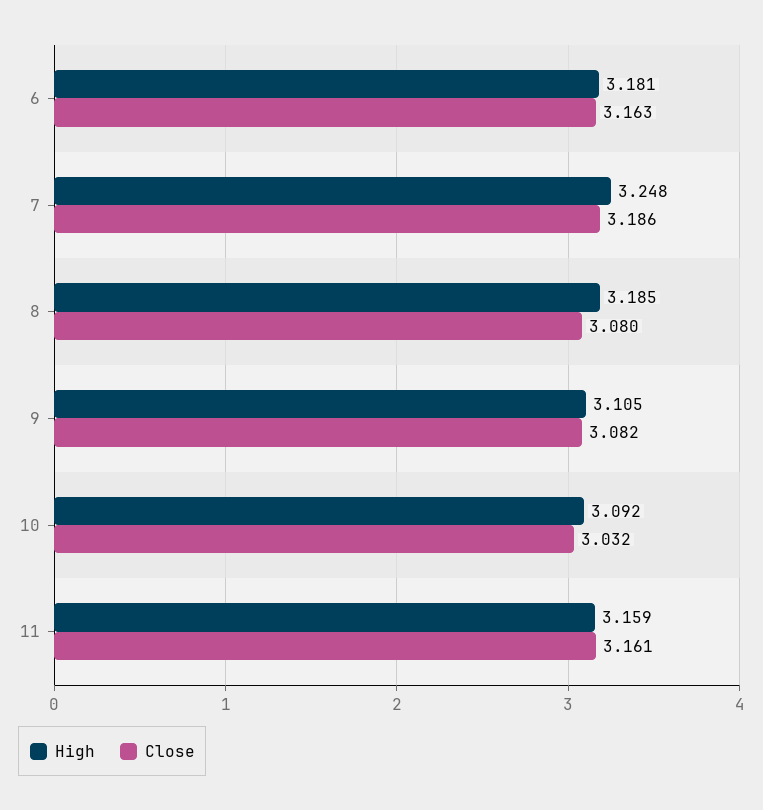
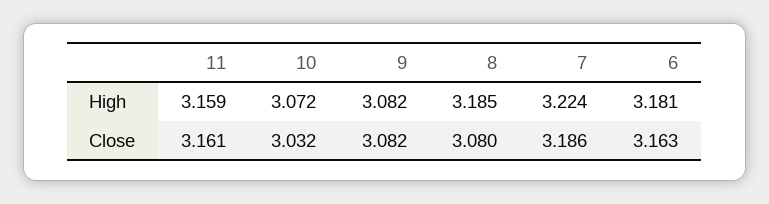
  {
    "High": {
      "6": 3.181,
-     "7": 3.248,
+     "7": 3.224,
      "8": 3.185,
-     "9": 3.105,
+     "9": 3.082,
-     "10": 3.092,
+     "10": 3.072,
      "11": 3.159
    },
    "Close": {
      "6": 3.163,
      "7": 3.186,
      "8": 3.08,
      "9": 3.082,
      "10": 3.032,
      "11": 3.161
    }
  }

